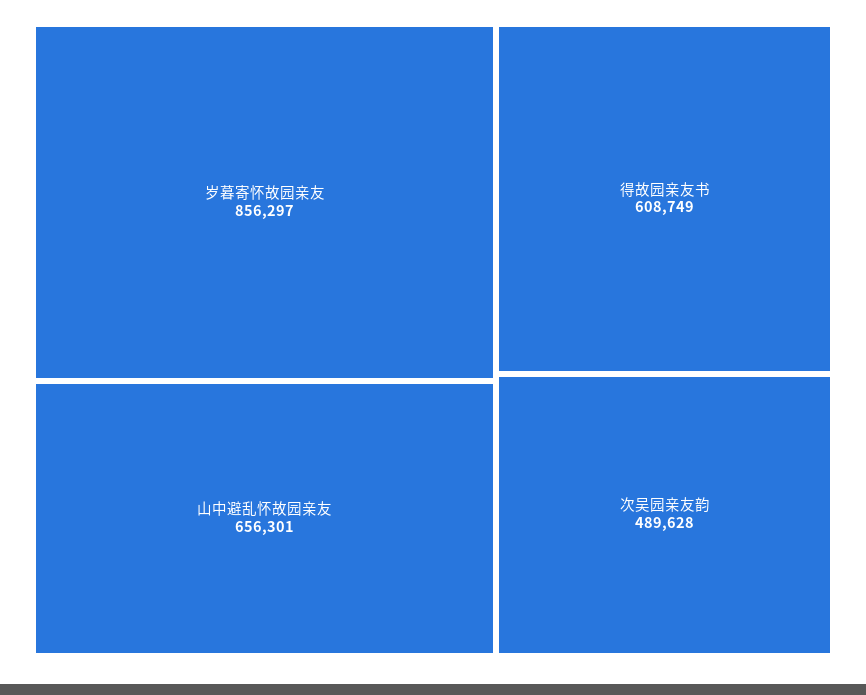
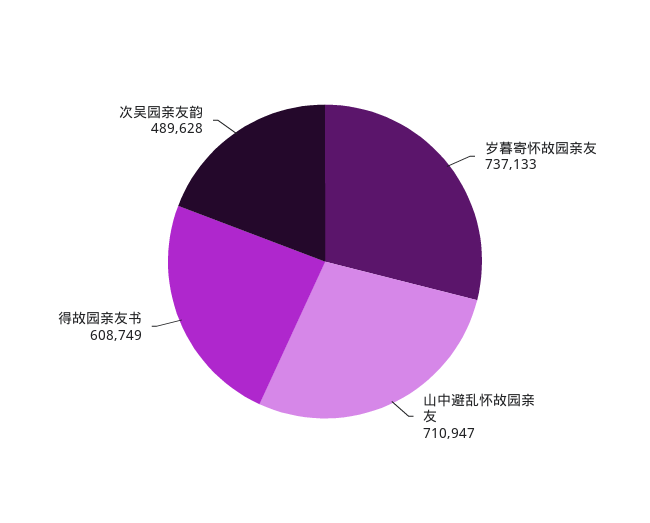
  {
-   "岁暮寄怀故园亲友": 856297,
+   "岁暮寄怀故园亲友": 737133,
-   "山中避乱怀故园亲友": 656301,
+   "山中避乱怀故园亲友": 710947,
    "得故园亲友书": 608749,
    "次吴园亲友韵": 489628
  }

